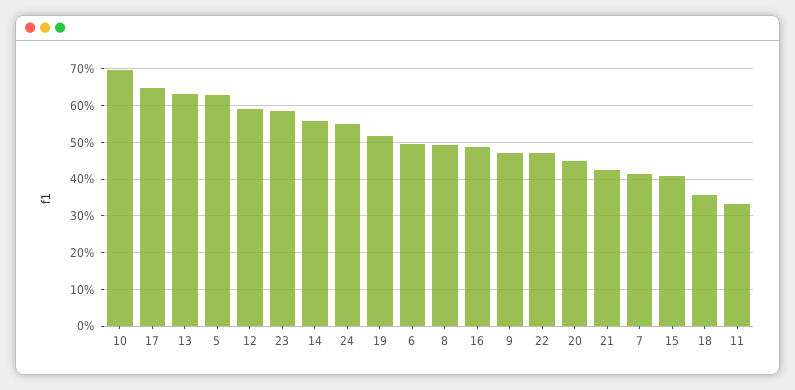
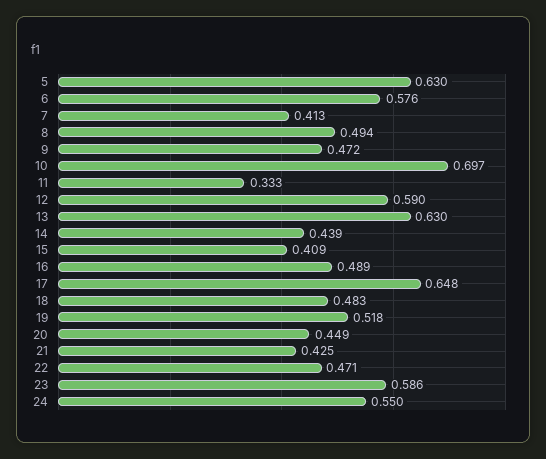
  {
    "10": 0.697,
    "17": 0.648,
    "13": 0.63,
    "5": 0.63,
    "12": 0.59,
    "23": 0.586,
-   "14": 0.56,
+   "14": 0.439,
    "24": 0.55,
    "19": 0.518,
-   "6": 0.5,
+   "6": 0.576,
    "8": 0.494,
    "16": 0.489,
    "9": 0.472,
    "22": 0.471,
    "20": 0.449,
    "21": 0.425,
    "7": 0.413,
    "15": 0.409,
-   "18": 0.36,
+   "18": 0.483,
    "11": 0.333
  }

